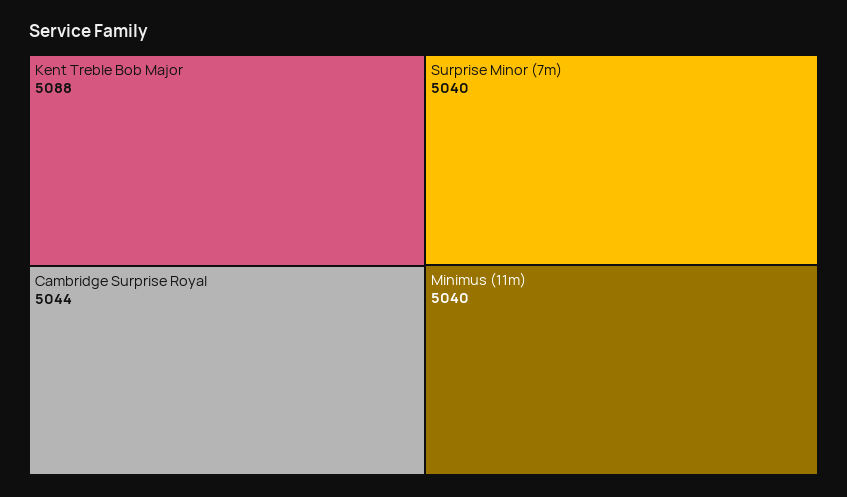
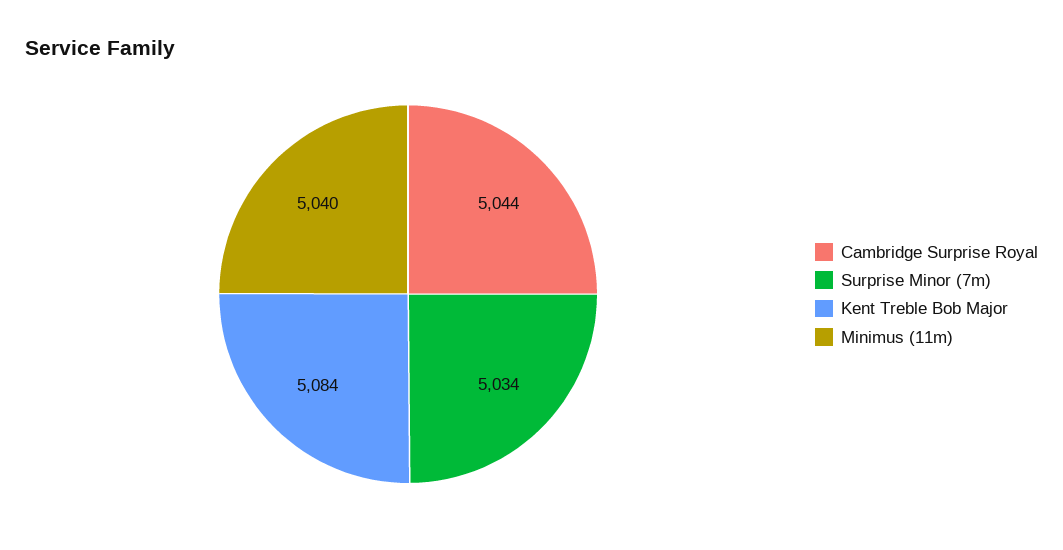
  {
-   "Kent Treble Bob Major": 5088,
+   "Kent Treble Bob Major": 5084,
    "Cambridge Surprise Royal": 5044,
-   "Surprise Minor (7m)": 5040,
+   "Surprise Minor (7m)": 5034,
    "Minimus (11m)": 5040
  }

